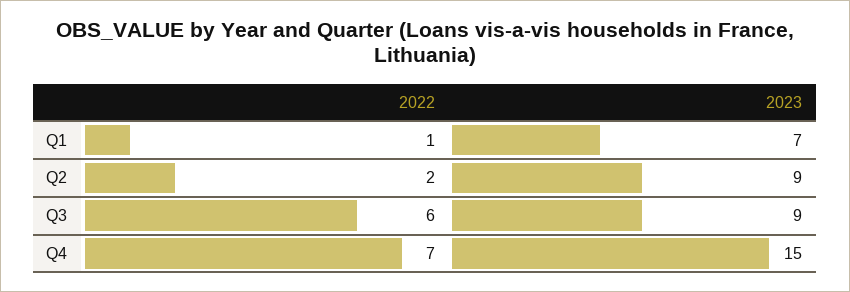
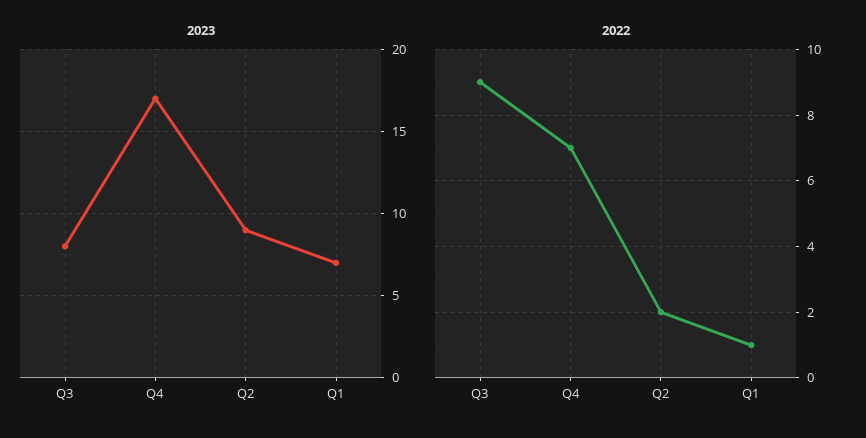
  {
    "2022": {
      "Q1": 1,
      "Q2": 2,
-     "Q3": 6,
+     "Q3": 9,
      "Q4": 7
    },
    "2023": {
      "Q1": 7,
      "Q2": 9,
-     "Q3": 9,
+     "Q3": 8,
-     "Q4": 15
+     "Q4": 17
    }
  }

